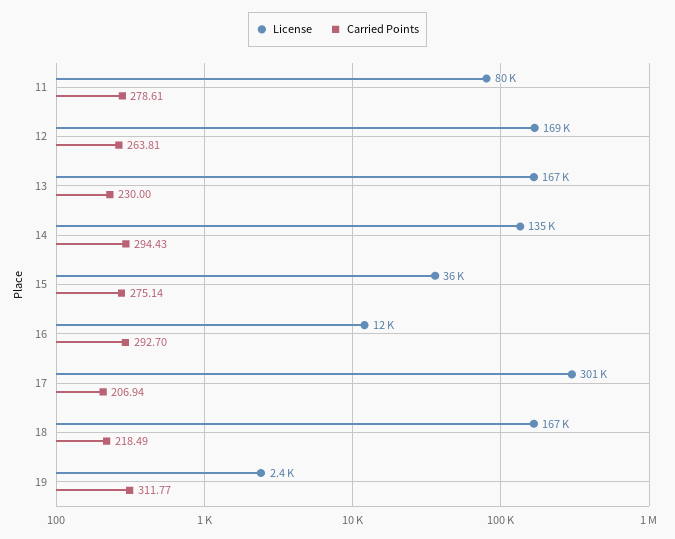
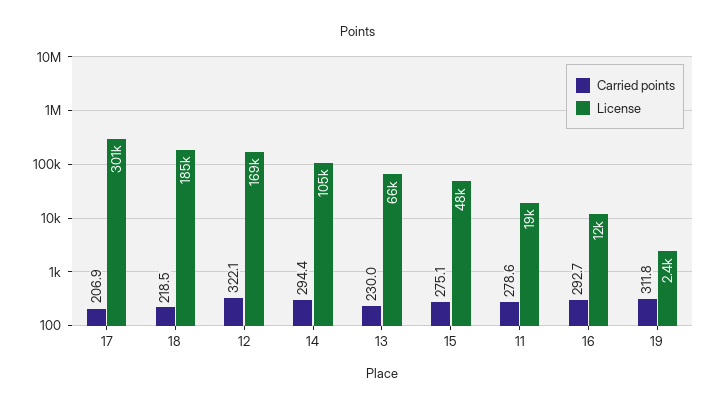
  {
    "License": {
-     "11": 80000,
+     "11": 19000,
      "12": 169000,
-     "13": 167000,
+     "13": 66000,
-     "14": 135000,
+     "14": 105000,
-     "15": 36000,
+     "15": 48000,
      "16": 12000,
      "17": 301000,
-     "18": 167000,
+     "18": 185000,
      "19": 2400
    },
    "Carried Points": {
      "11": 278.61,
-     "12": 263.81,
+     "12": 322.1,
      "13": 230,
      "14": 294.43,
      "15": 275.14,
      "16": 292.7,
      "17": 206.94,
      "18": 218.49,
      "19": 311.77
    }
  }

